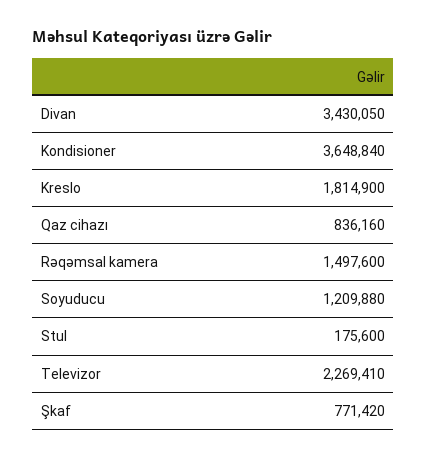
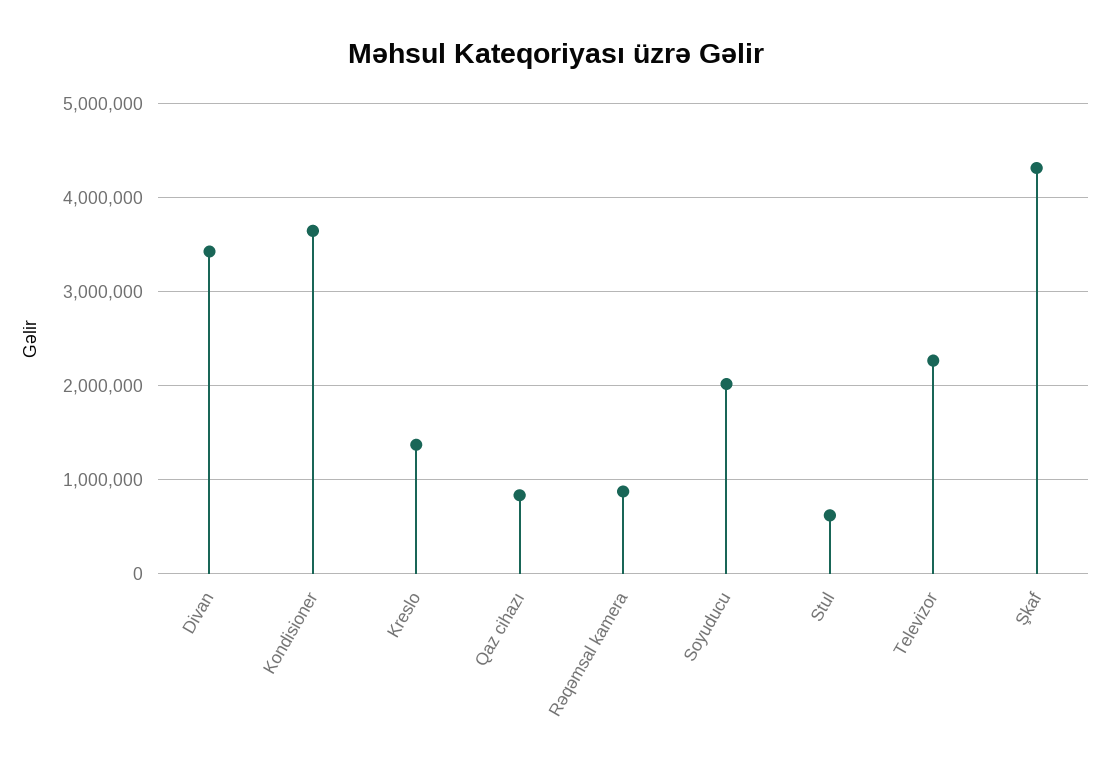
  {
    "Divan": 3430050,
    "Kondisioner": 3648840,
-   "Kreslo": 1814900,
+   "Kreslo": 1400000,
    "Qaz cihazı": 836160,
-   "Rəqəmsal kamera": 1497600,
+   "Rəqəmsal kamera": 900000,
-   "Soyuducu": 1209880,
+   "Soyuducu": 2000000,
-   "Stul": 175600,
+   "Stul": 600000,
    "Televizor": 2269410,
-   "Şkaf": 771420
+   "Şkaf": 4300000
  }

